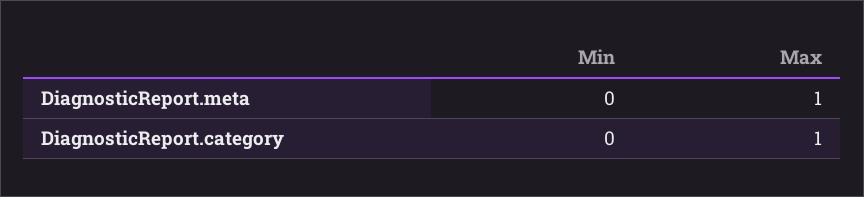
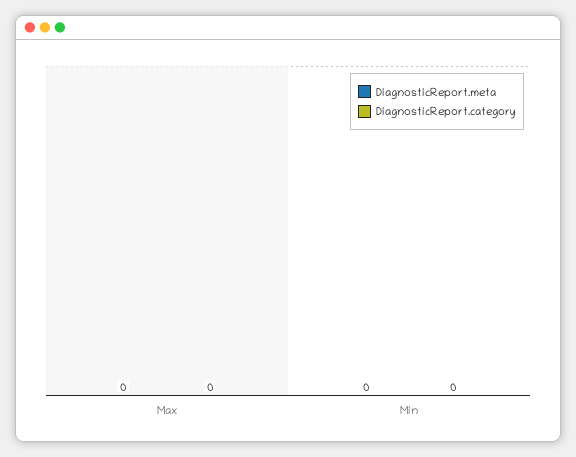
  {
    "DiagnosticReport.meta": {
      "Min": 0,
-     "Max": 1
+     "Max": 0
    },
    "DiagnosticReport.category": {
      "Min": 0,
-     "Max": 1
+     "Max": 0
    }
  }

